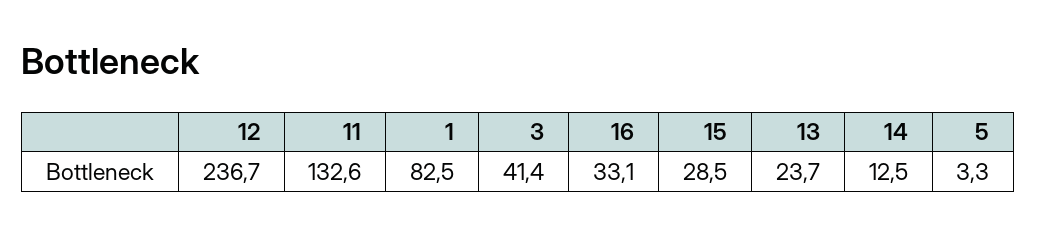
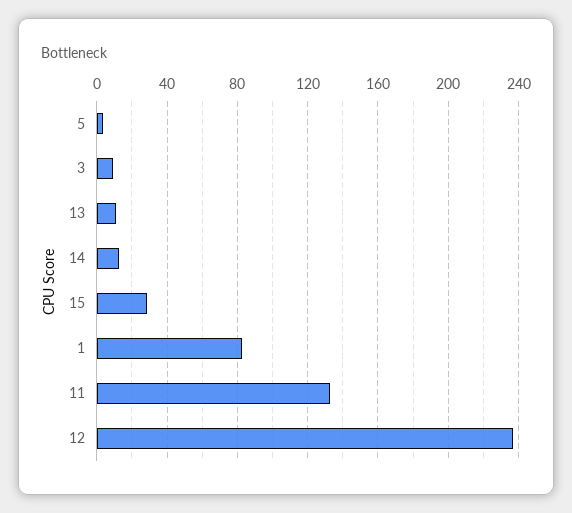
  {
    "12": 236.7,
    "11": 132.6,
    "1": 82.5,
-   "3": 41.4,
+   "3": 10,
-   "16": 33.1,
    "15": 28.5,
-   "13": 23.7,
+   "13": 10,
    "14": 12.5,
    "5": 3.3
  }

